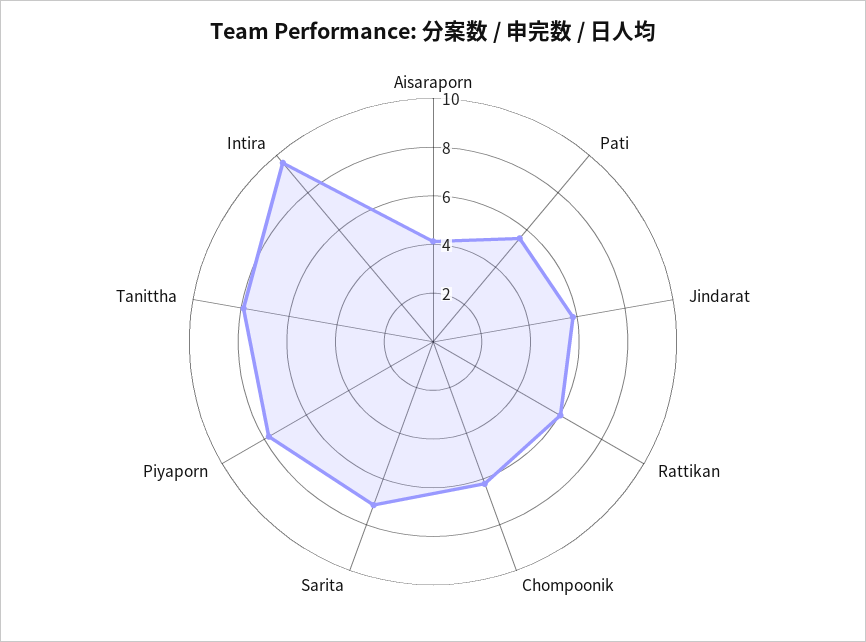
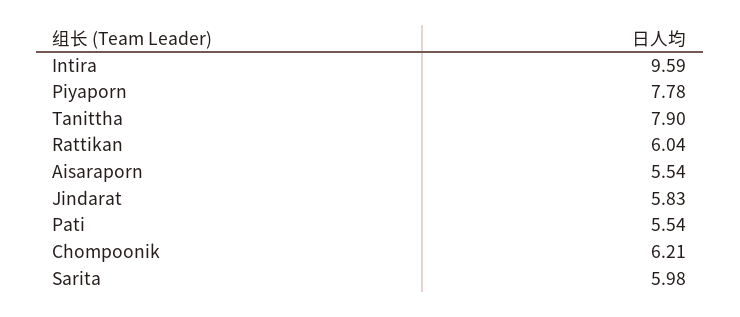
  {
-   "Aisaraporn": 4,
+   "Aisaraporn": 5.54,
    "Pati": 5.54,
    "Jindarat": 5.83,
    "Rattikan": 6.04,
    "Chompoonik": 6.21,
-   "Sarita": 7,
+   "Sarita": 5.98,
    "Piyaporn": 7.78,
    "Tanittha": 7.9,
    "Intira": 9.59
  }

